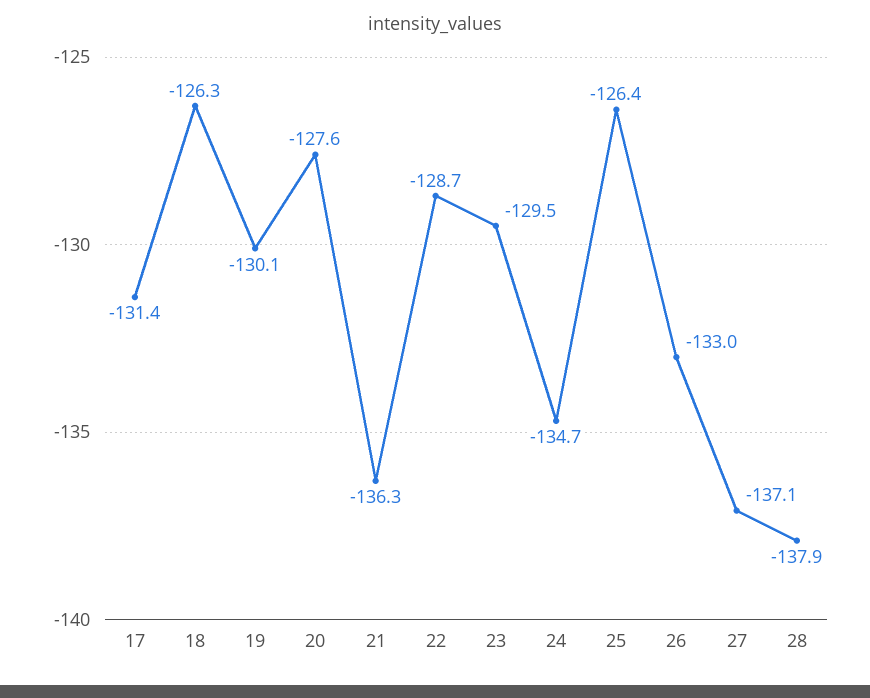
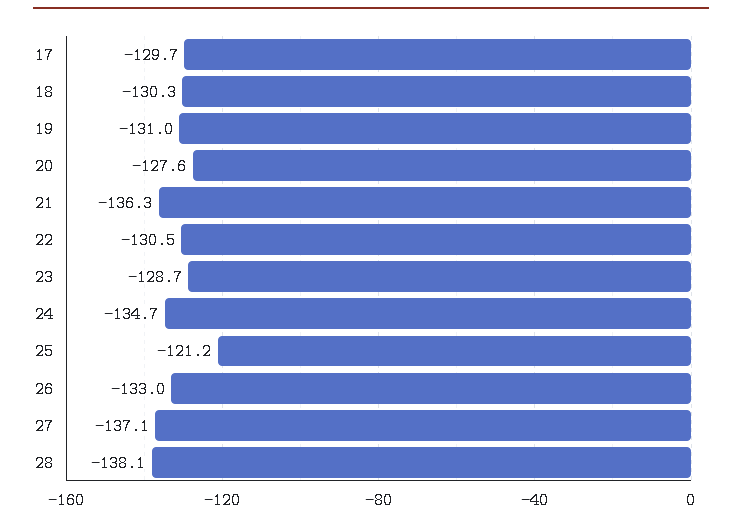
  {
-   "17": -131.4,
+   "17": -129.7,
-   "18": -126.3,
+   "18": -130.3,
-   "19": -130.1,
+   "19": -131,
    "20": -127.6,
    "21": -136.3,
-   "22": -128.7,
+   "22": -130.5,
-   "23": -129.5,
+   "23": -128.7,
    "24": -134.7,
-   "25": -126.4,
+   "25": -121.2,
    "26": -133,
    "27": -137.1,
-   "28": -137.9
+   "28": -138.1
  }

